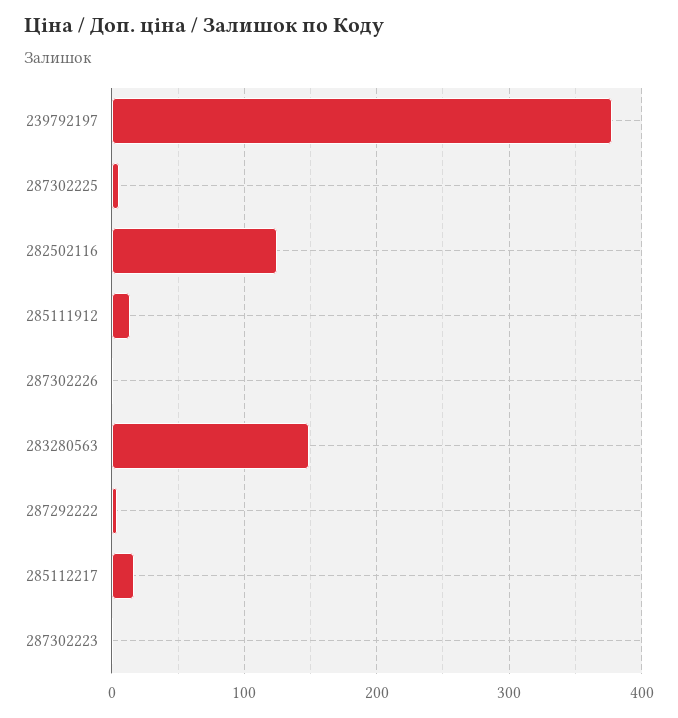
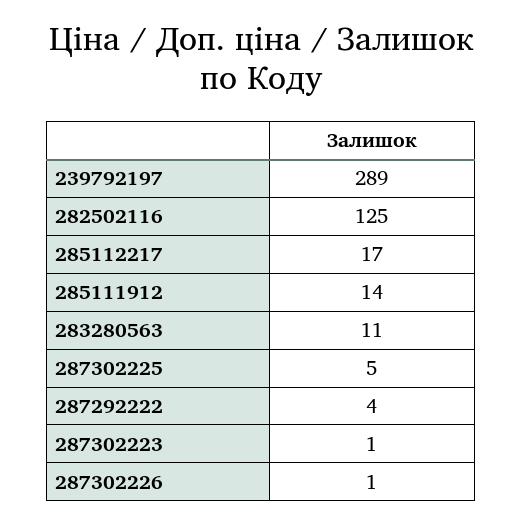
  {
-   "239792197": 380,
+   "239792197": 289,
    "287302225": 5,
    "282502116": 125,
    "285111912": 14,
    "287302226": 1,
-   "283280563": 150,
+   "283280563": 11,
    "287292222": 4,
    "285112217": 17,
    "287302223": 1
  }

